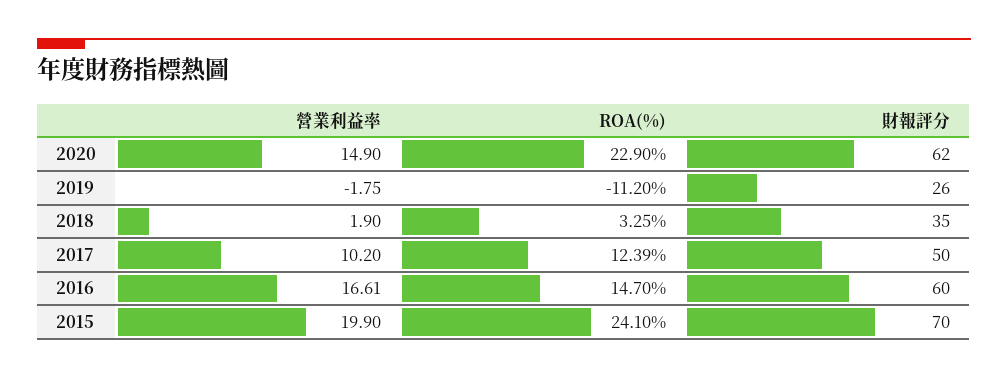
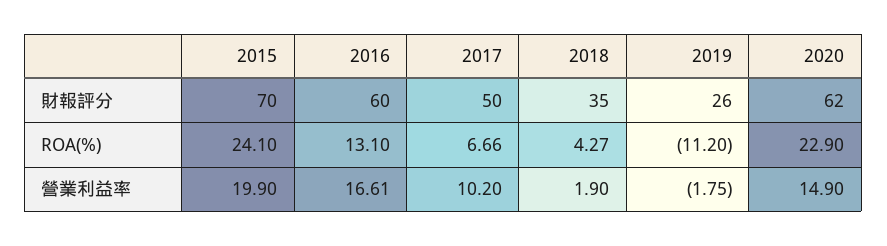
  {
    "營業利益率": {
      "2020": 14.9,
      "2019": -1.75,
      "2018": 1.9,
      "2017": 10.2,
      "2016": 16.61,
      "2015": 19.9
    },
    "ROA(%)": {
      "2020": 22.9,
      "2019": -11.2,
-     "2018": 3.25,
+     "2018": 4.27,
-     "2017": 12.39,
+     "2017": 6.66,
-     "2016": 14.7,
+     "2016": 13.1,
      "2015": 24.1
    },
    "財報評分": {
      "2020": 62,
      "2019": 26,
      "2018": 35,
      "2017": 50,
      "2016": 60,
      "2015": 70
    }
  }

